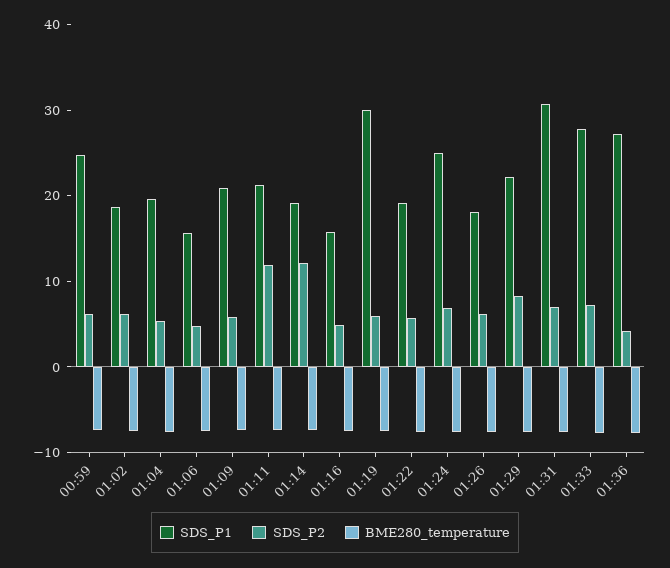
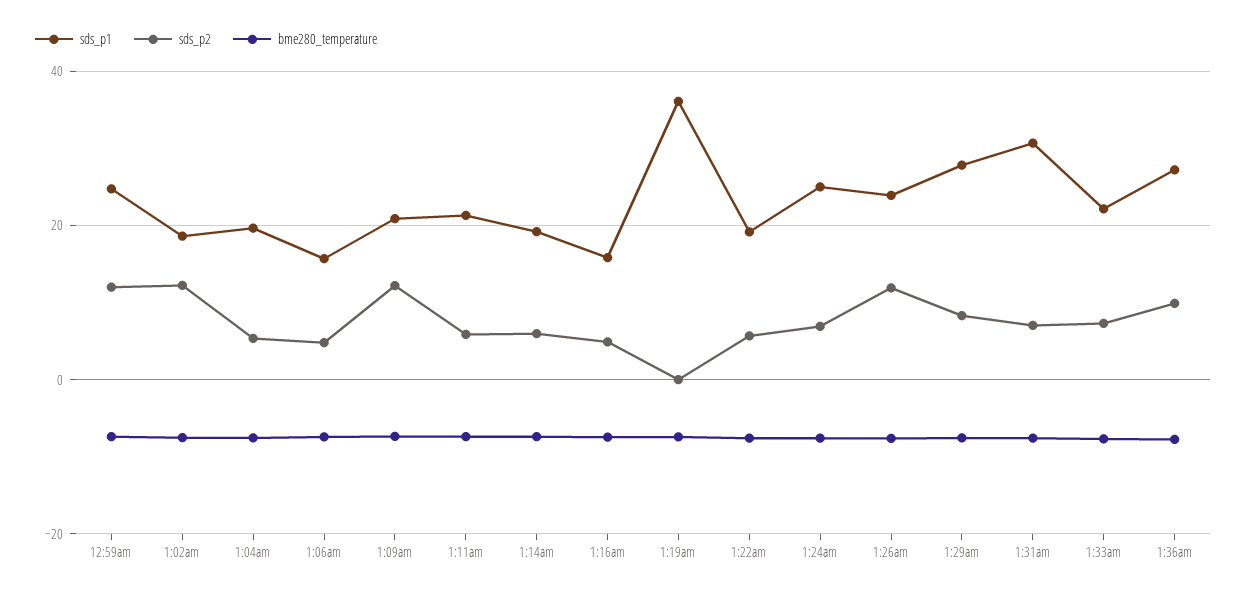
  {
    "SDS_P1": {
      "00:59": 24,
      "01:02": 18,
      "01:04": 20,
      "01:06": 16,
      "01:09": 20,
      "01:11": 22,
      "01:14": 20,
      "01:16": 16,
-     "01:19": 30,
+     "01:19": 36,
      "01:22": 20,
      "01:24": 26,
-     "01:26": 18,
+     "01:26": 24,
-     "01:29": 22,
+     "01:29": 28,
      "01:31": 30,
-     "01:33": 28,
+     "01:33": 22,
      "01:36": 28
    },
    "SDS_P2": {
-     "00:59": 6,
+     "00:59": 12,
-     "01:02": 6,
+     "01:02": 12,
      "01:04": 6,
      "01:06": 4,
-     "01:09": 6,
+     "01:09": 12,
-     "01:11": 12,
+     "01:11": 6,
-     "01:14": 12,
+     "01:14": 6,
      "01:16": 4,
-     "01:19": 6,
+     "01:19": 0,
      "01:22": 6,
      "01:24": 6,
-     "01:26": 6,
+     "01:26": 12,
      "01:29": 8,
      "01:31": 8,
      "01:33": 8,
-     "01:36": 4
+     "01:36": 10
    },
    "BME280_temperature": {
      "00:59": -8,
      "01:02": -8,
      "01:04": -8,
      "01:06": -8,
      "01:09": -8,
      "01:11": -8,
      "01:14": -8,
      "01:16": -8,
      "01:19": -8,
      "01:22": -8,
      "01:24": -8,
      "01:26": -8,
      "01:29": -8,
      "01:31": -8,
      "01:33": -8,
      "01:36": -8
    }
  }

